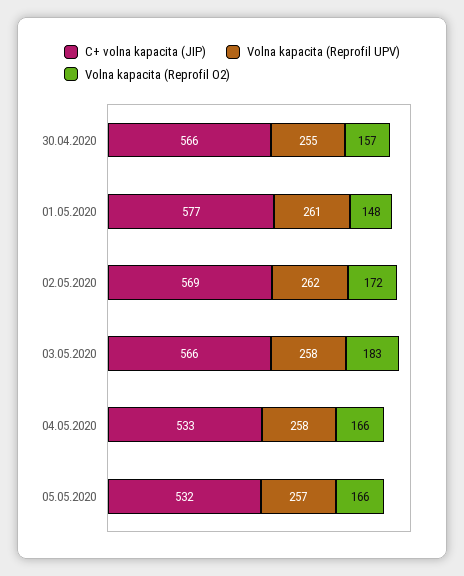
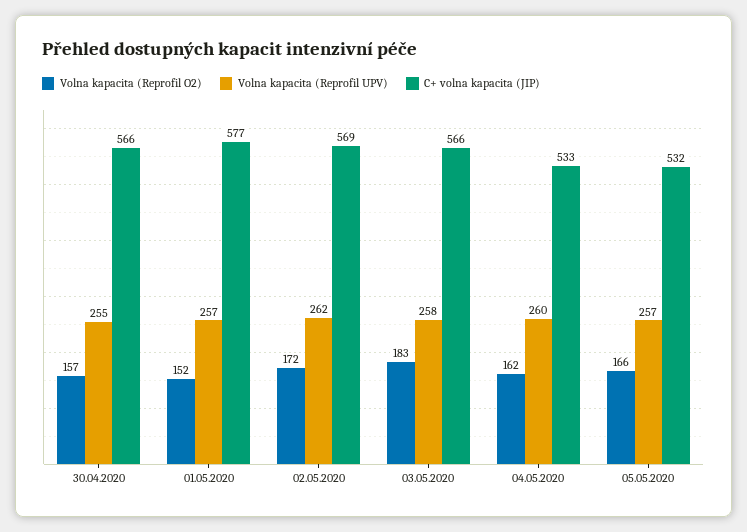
  {
    "C+ volna kapacita (JIP)": {
      "30.04.2020": 566,
      "01.05.2020": 577,
      "02.05.2020": 569,
      "03.05.2020": 566,
      "04.05.2020": 533,
      "05.05.2020": 532
    },
    "Volna kapacita (Reprofil UPV)": {
      "30.04.2020": 255,
-     "01.05.2020": 261,
+     "01.05.2020": 257,
      "02.05.2020": 262,
      "03.05.2020": 258,
-     "04.05.2020": 258,
+     "04.05.2020": 260,
      "05.05.2020": 257
    },
    "Volna kapacita (Reprofil O2)": {
      "30.04.2020": 157,
-     "01.05.2020": 148,
+     "01.05.2020": 152,
      "02.05.2020": 172,
      "03.05.2020": 183,
-     "04.05.2020": 166,
+     "04.05.2020": 162,
      "05.05.2020": 166
    }
  }

